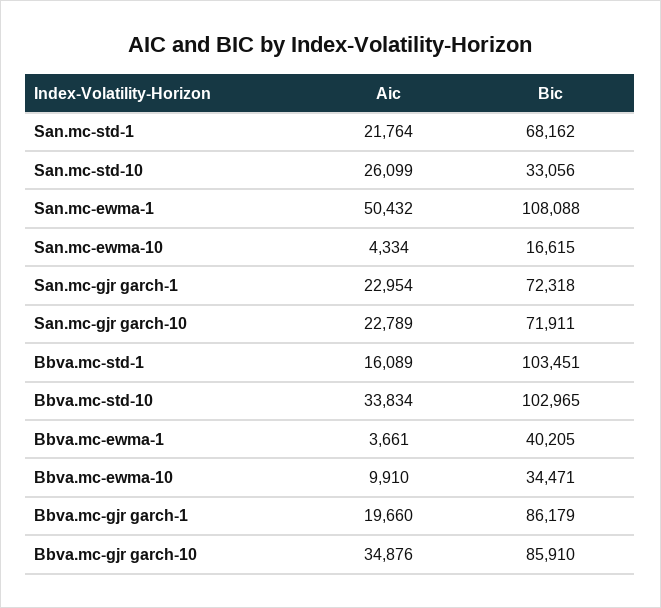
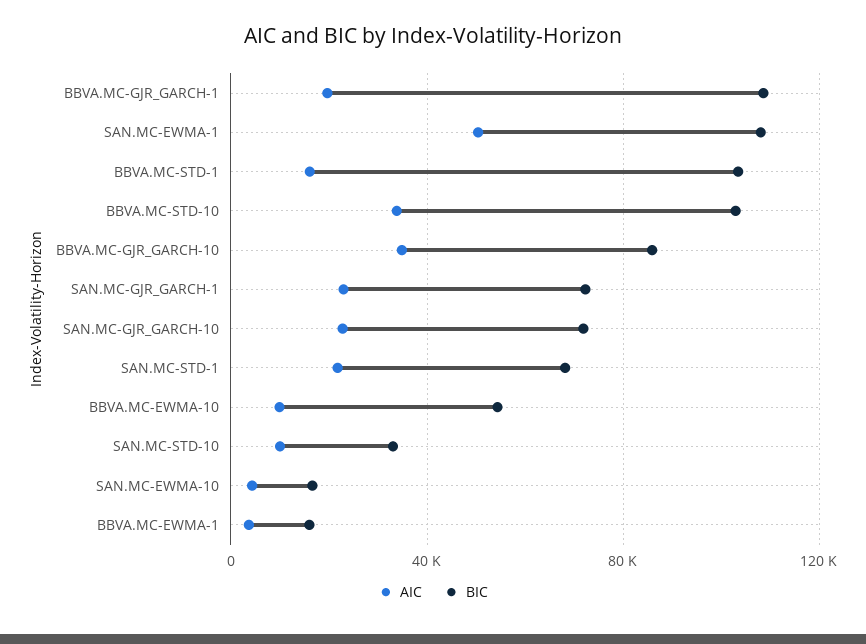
  {
    "Aic": {
      "San.mc-std-1": 21764,
-     "San.mc-std-10": 26099,
+     "San.mc-std-10": 10000,
      "San.mc-ewma-1": 50432,
      "San.mc-ewma-10": 4334,
      "San.mc-gjr garch-1": 22954,
      "San.mc-gjr garch-10": 22789,
      "Bbva.mc-std-1": 16089,
      "Bbva.mc-std-10": 33834,
      "Bbva.mc-ewma-1": 3661,
      "Bbva.mc-ewma-10": 9910,
      "Bbva.mc-gjr garch-1": 19660,
      "Bbva.mc-gjr garch-10": 34876
    },
    "Bic": {
      "San.mc-std-1": 68162,
      "San.mc-std-10": 33056,
      "San.mc-ewma-1": 108088,
      "San.mc-ewma-10": 16615,
      "San.mc-gjr garch-1": 72318,
      "San.mc-gjr garch-10": 71911,
      "Bbva.mc-std-1": 103451,
      "Bbva.mc-std-10": 102965,
-     "Bbva.mc-ewma-1": 40205,
+     "Bbva.mc-ewma-1": 15000,
-     "Bbva.mc-ewma-10": 34471,
+     "Bbva.mc-ewma-10": 55000,
-     "Bbva.mc-gjr garch-1": 86179,
+     "Bbva.mc-gjr garch-1": 110000,
      "Bbva.mc-gjr garch-10": 85910
    }
  }

